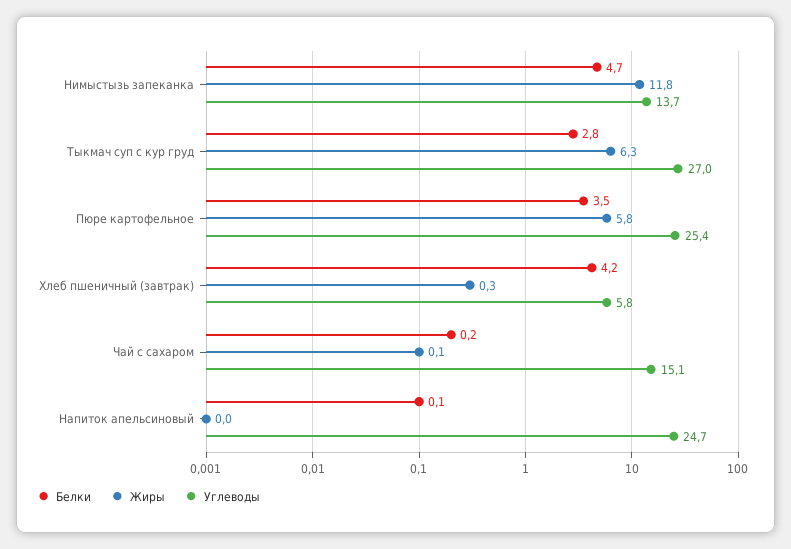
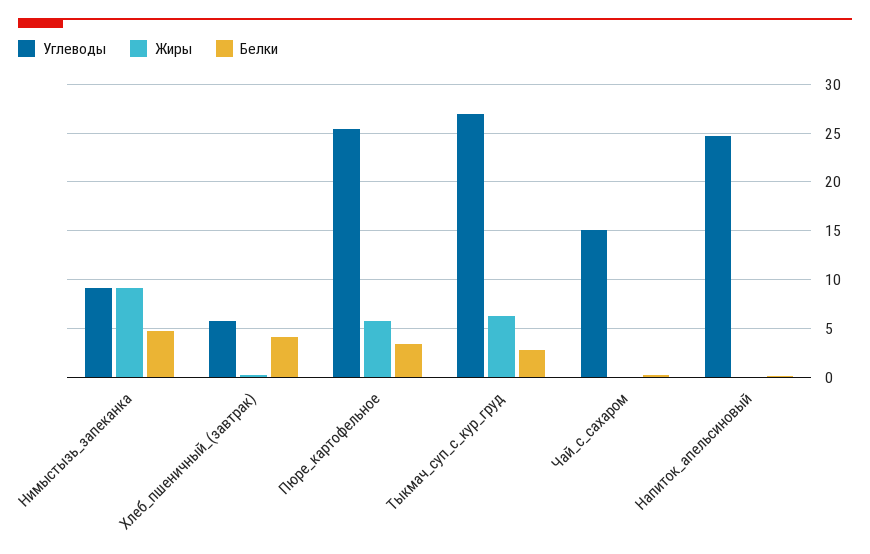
  {
    "Белки": {
      "Нимыстызь запеканка": 4.7,
      "Тыкмач суп с кур груд": 2.8,
      "Пюре картофельное": 3.5,
      "Хлеб пшеничный (завтрак)": 4.2,
      "Чай с сахаром": 0.2,
      "Напиток апельсиновый": 0.1
    },
    "Жиры": {
-     "Нимыстызь запеканка": 11.8,
+     "Нимыстызь запеканка": 9,
      "Тыкмач суп с кур груд": 6.3,
      "Пюре картофельное": 5.8,
      "Хлеб пшеничный (завтрак)": 0.3,
      "Чай с сахаром": 0.1,
      "Напиток апельсиновый": 0
    },
    "Углеводы": {
-     "Нимыстызь запеканка": 13.7,
+     "Нимыстызь запеканка": 9,
      "Тыкмач суп с кур груд": 27,
      "Пюре картофельное": 25.4,
      "Хлеб пшеничный (завтрак)": 5.8,
      "Чай с сахаром": 15.1,
      "Напиток апельсиновый": 24.7
    }
  }

